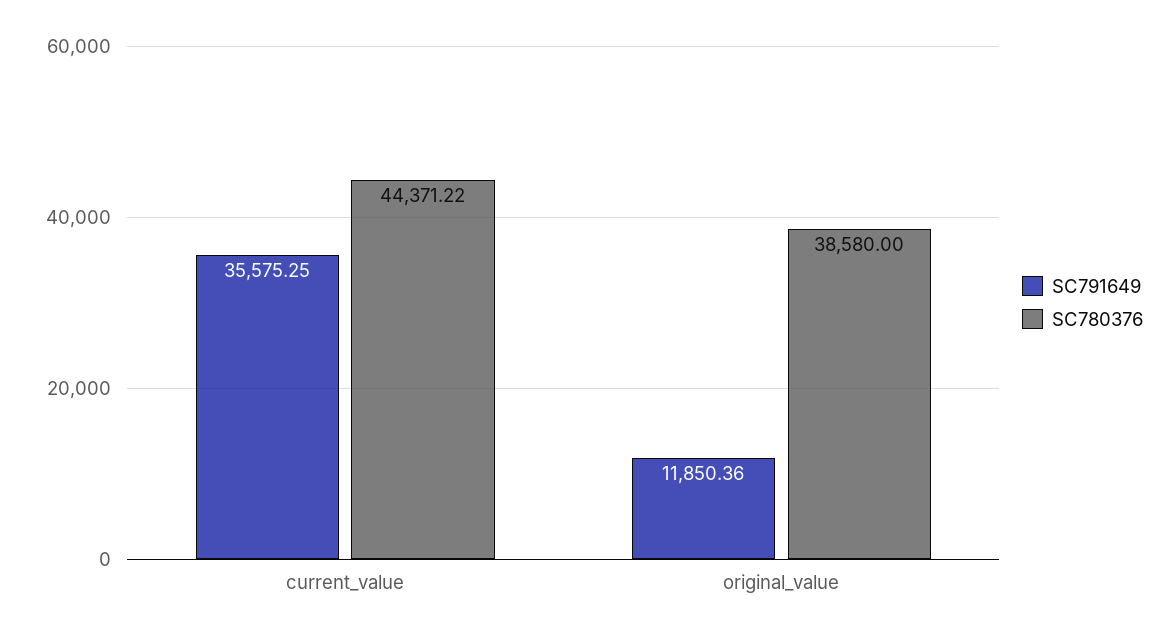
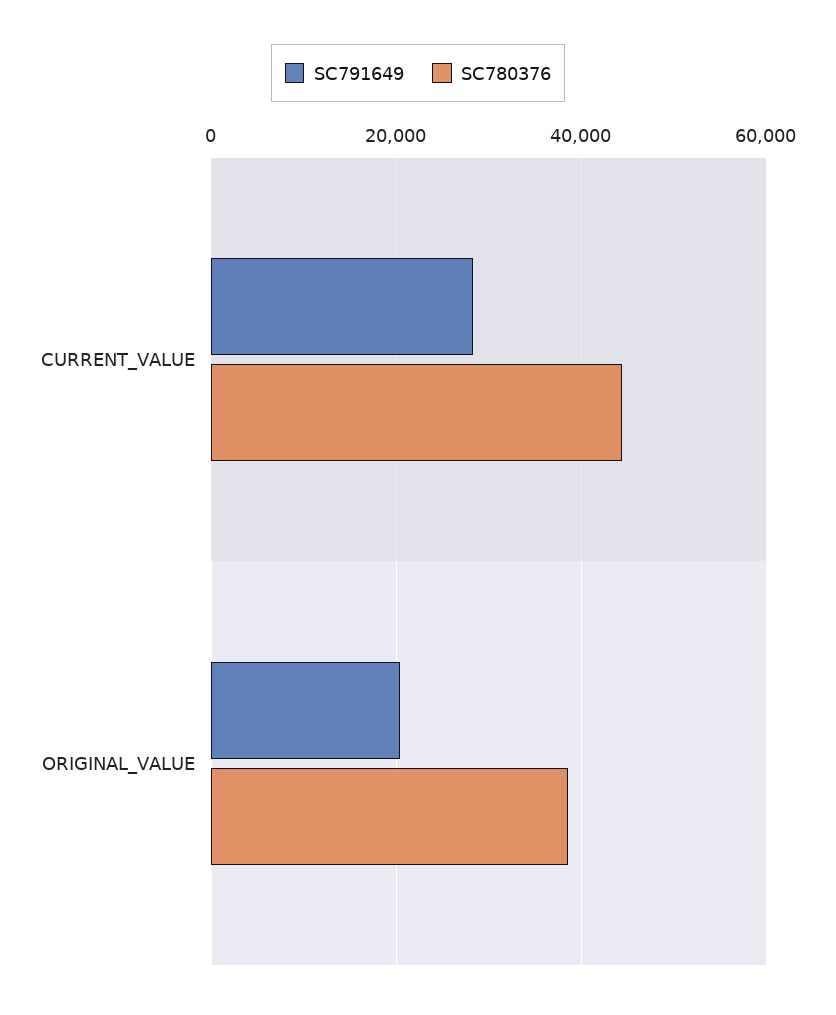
  {
    "SC791649": {
-     "current_value": 35575.25,
+     "current_value": 28000,
-     "original_value": 11850.36
+     "original_value": 20000
    },
    "SC780376": {
      "current_value": 44371.22,
      "original_value": 38580
    }
  }

